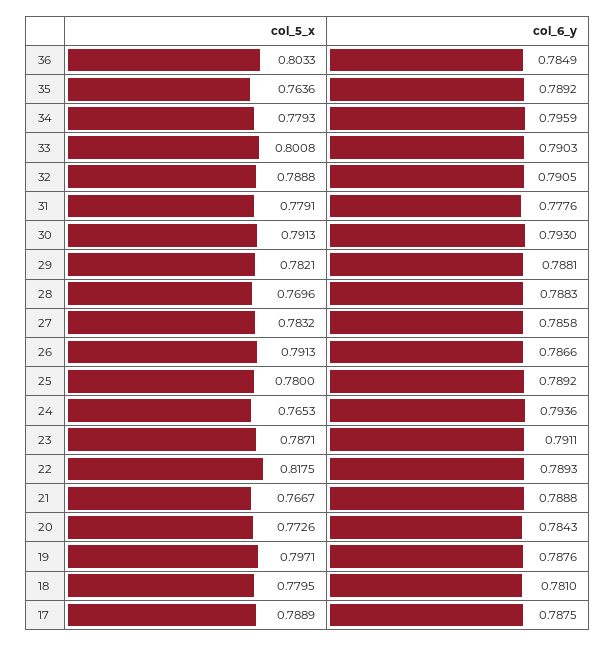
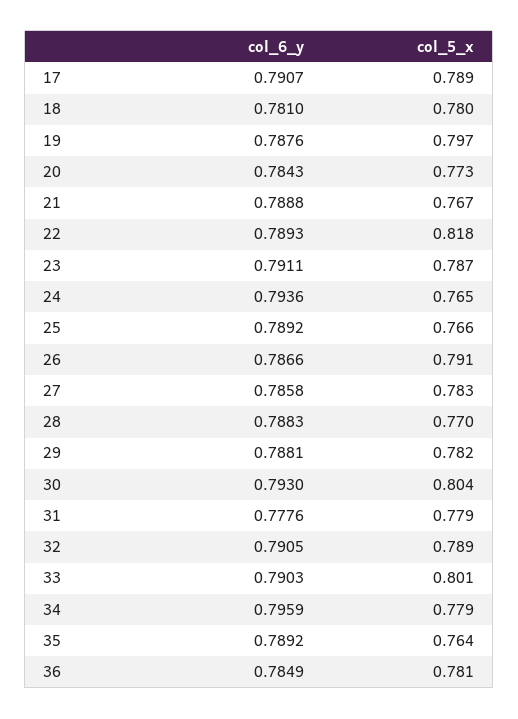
  {
    "col_5_x": {
-     "36": 0.8033,
+     "36": 0.781,
      "35": 0.7636,
      "34": 0.7793,
      "33": 0.8008,
      "32": 0.7888,
      "31": 0.7791,
-     "30": 0.7913,
+     "30": 0.804,
      "29": 0.7821,
      "28": 0.7696,
      "27": 0.7832,
      "26": 0.7913,
-     "25": 0.78,
+     "25": 0.766,
      "24": 0.7653,
      "23": 0.7871,
      "22": 0.8175,
      "21": 0.7667,
      "20": 0.7726,
      "19": 0.7971,
      "18": 0.7795,
      "17": 0.7889
    },
    "col_6_y": {
      "36": 0.7849,
      "35": 0.7892,
      "34": 0.7959,
      "33": 0.7903,
      "32": 0.7905,
      "31": 0.7776,
      "30": 0.793,
      "29": 0.7881,
      "28": 0.7883,
      "27": 0.7858,
      "26": 0.7866,
      "25": 0.7892,
      "24": 0.7936,
      "23": 0.7911,
      "22": 0.7893,
      "21": 0.7888,
      "20": 0.7843,
      "19": 0.7876,
      "18": 0.781,
-     "17": 0.7875
+     "17": 0.7907
    }
  }

